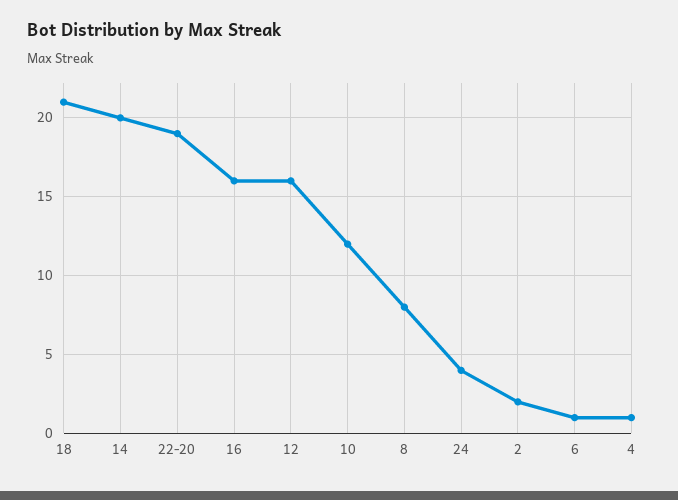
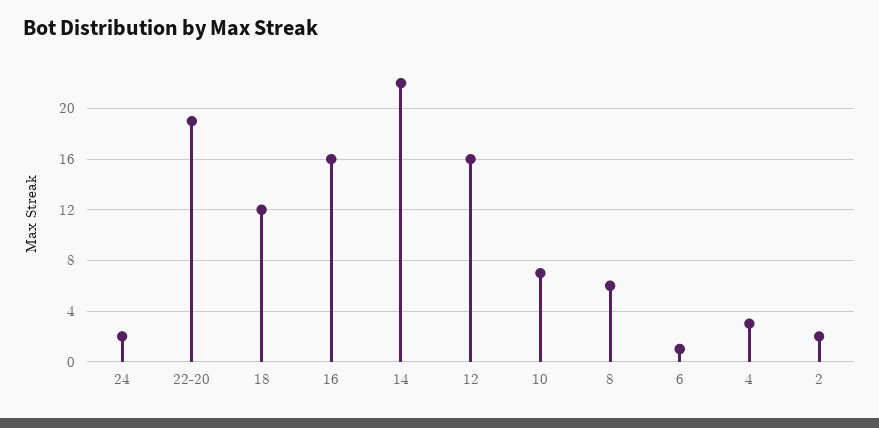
  {
-   "18": 21,
+   "18": 12,
-   "14": 20,
+   "14": 22,
    "22-20": 19,
    "16": 16,
    "12": 16,
-   "10": 12,
+   "10": 7,
-   "8": 8,
+   "8": 6,
-   "24": 4,
+   "24": 2,
    "2": 2,
    "6": 1,
-   "4": 1
+   "4": 3
  }

